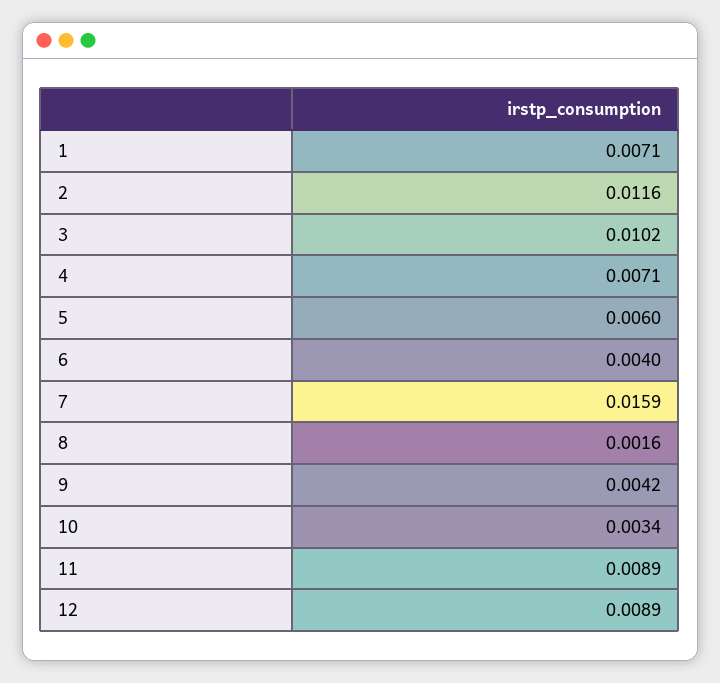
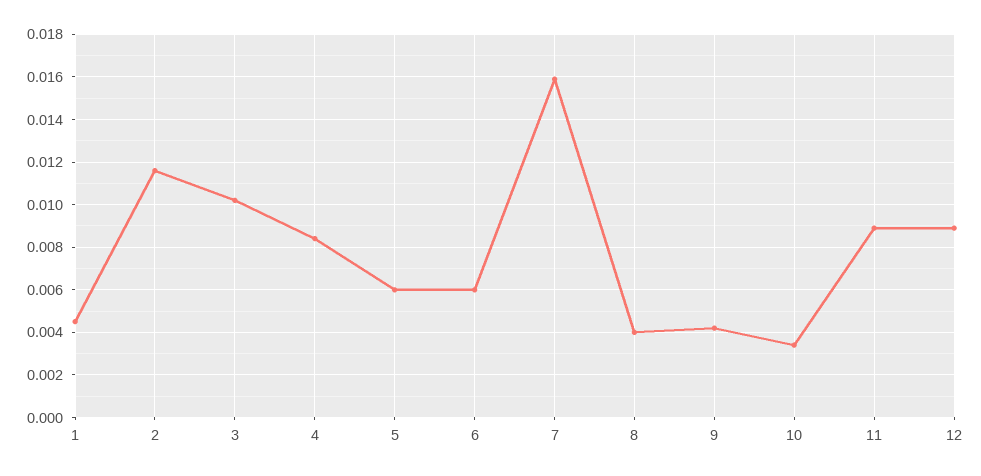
  {
-   "1": 0.0071,
+   "1": 0.0045,
    "2": 0.0116,
    "3": 0.0102,
-   "4": 0.0071,
+   "4": 0.0085,
    "5": 0.006,
-   "6": 0.004,
+   "6": 0.006,
    "7": 0.0159,
-   "8": 0.0016,
+   "8": 0.004,
    "9": 0.0042,
    "10": 0.0034,
    "11": 0.0089,
    "12": 0.0089
  }

